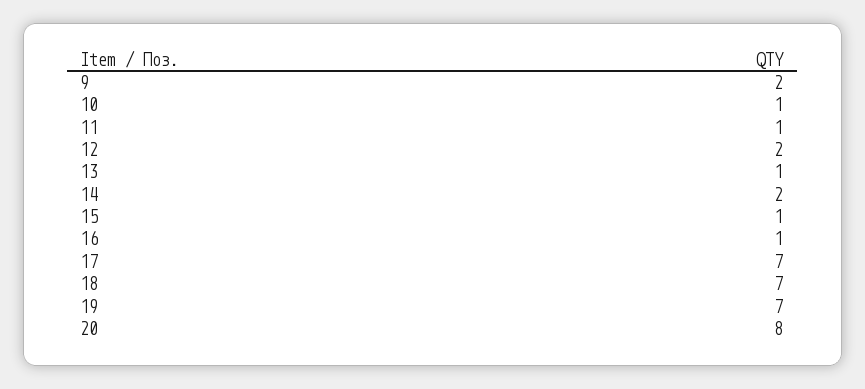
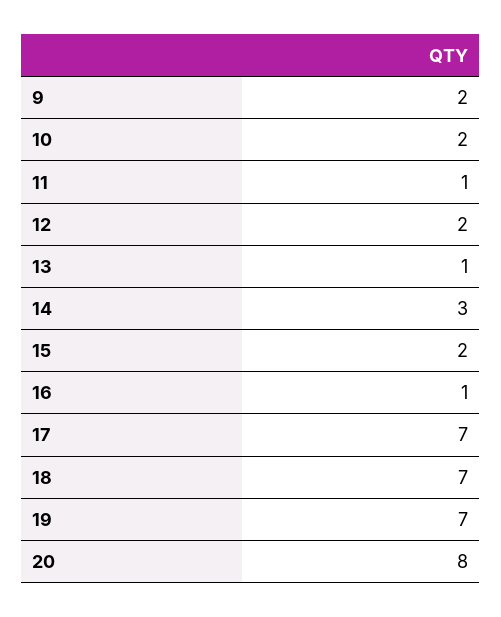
  {
    "9": 2,
-   "10": 1,
+   "10": 2,
    "11": 1,
    "12": 2,
    "13": 1,
-   "14": 2,
+   "14": 3,
-   "15": 1,
+   "15": 2,
    "16": 1,
    "17": 7,
    "18": 7,
    "19": 7,
    "20": 8
  }

